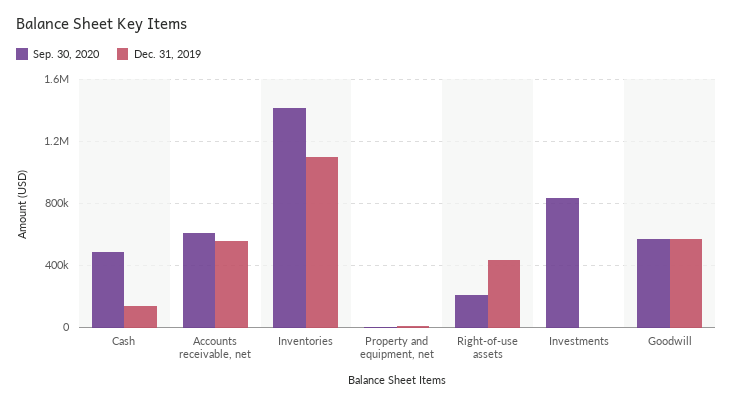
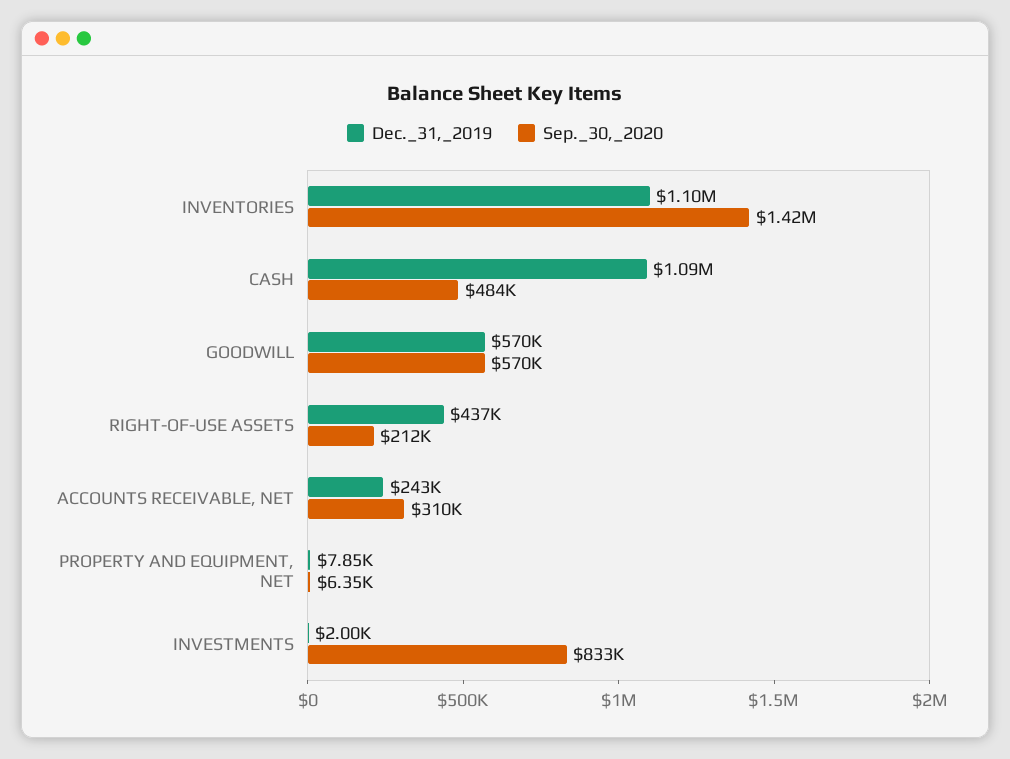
  {
    "Sep. 30, 2020": {
      "Cash": 484000,
-     "Accounts receivable, net": 600000,
+     "Accounts receivable, net": 310000,
      "Inventories": 1420000,
      "Property and equipment, net": 6350,
      "Right-of-use assets": 212000,
      "Investments": 833000,
      "Goodwill": 570000
    },
    "Dec. 31, 2019": {
-     "Cash": 150000,
+     "Cash": 1090000,
-     "Accounts receivable, net": 550000,
+     "Accounts receivable, net": 243000,
      "Inventories": 1100000,
      "Property and equipment, net": 7850,
      "Right-of-use assets": 437000,
      "Investments": 2000,
      "Goodwill": 570000
    }
  }

